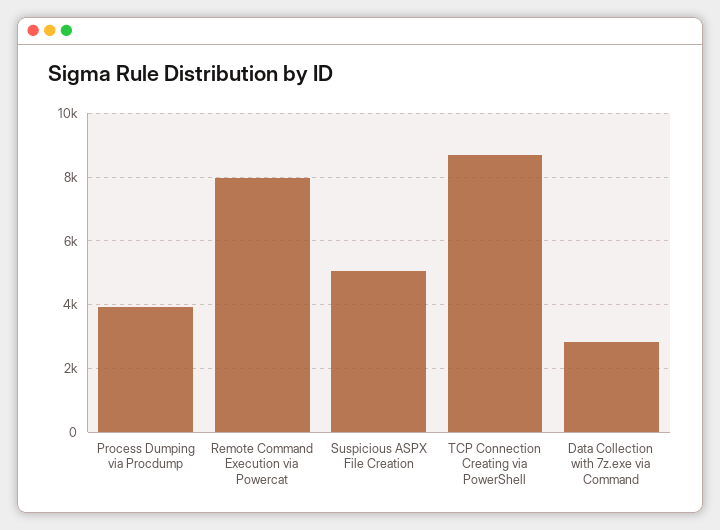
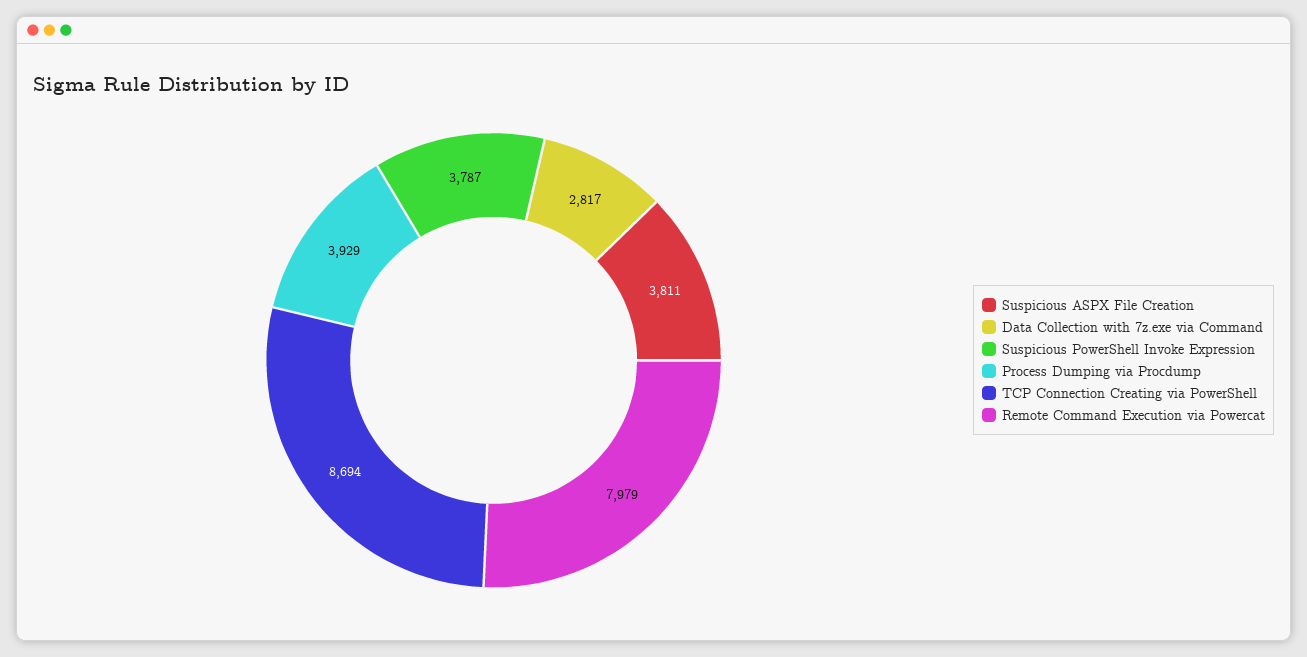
  {
    "Process Dumping via Procdump": 3929,
    "Remote Command Execution via Powercat": 7979,
-   "Suspicious ASPX File Creation": 5000,
+   "Suspicious ASPX File Creation": 3811,
    "TCP Connection Creating via PowerShell": 8694,
-   "Data Collection with 7z.exe via Command": 2817
+   "Data Collection with 7z.exe via Command": 2817,
+   "Suspicious PowerShell Invoke Expression": 3787
  }

